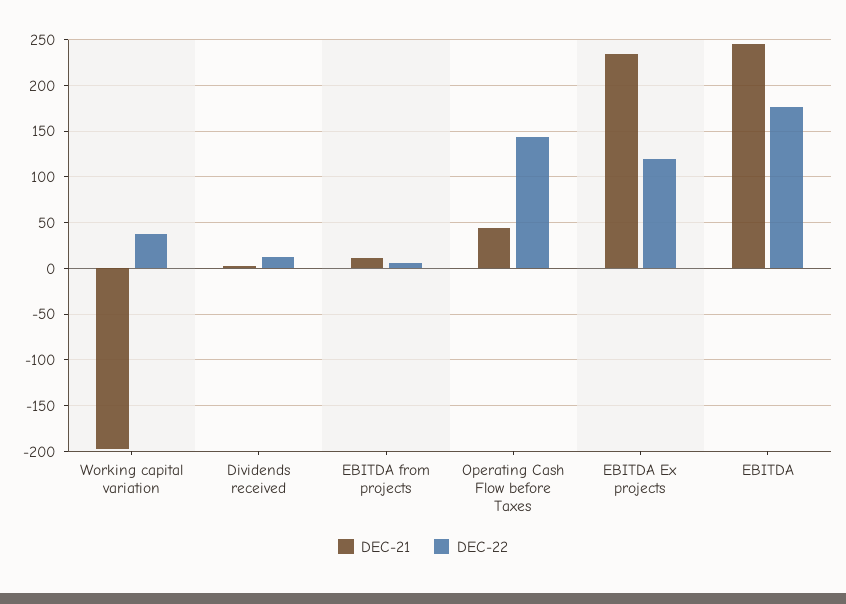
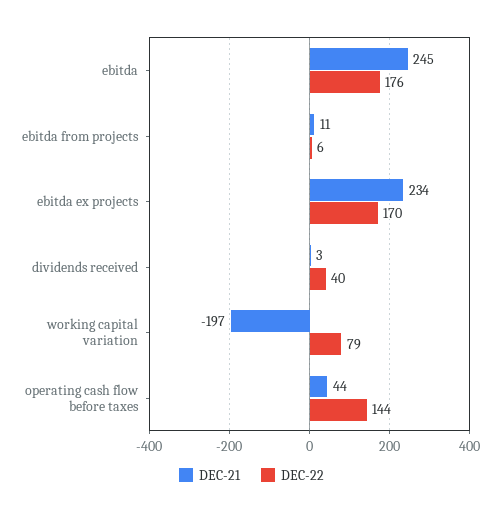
  {
    "DEC-21": {
      "Working capital variation": -197,
      "Dividends received": 3,
      "EBITDA from projects": 11,
      "Operating Cash Flow before Taxes": 44,
      "EBITDA Ex projects": 234,
      "EBITDA": 245
    },
    "DEC-22": {
-     "Working capital variation": 40,
+     "Working capital variation": 79,
-     "Dividends received": 10,
+     "Dividends received": 40,
      "EBITDA from projects": 6,
      "Operating Cash Flow before Taxes": 144,
-     "EBITDA Ex projects": 120,
+     "EBITDA Ex projects": 170,
      "EBITDA": 176
    }
  }

